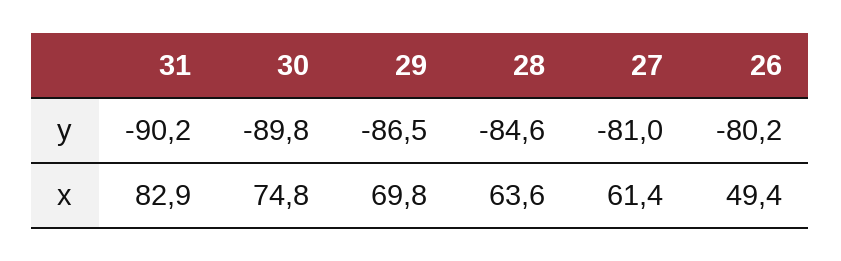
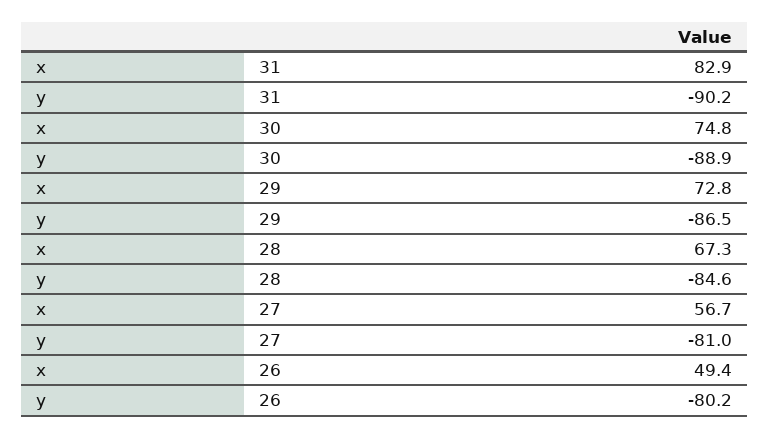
  {
    "31": {
      "y": -90.2,
      "x": 82.9
    },
    "30": {
-     "y": -89.8,
+     "y": -88.9,
      "x": 74.8
    },
    "29": {
      "y": -86.5,
-     "x": 69.8
+     "x": 72.8
    },
    "28": {
      "y": -84.6,
-     "x": 63.6
+     "x": 67.3
    },
    "27": {
      "y": -81,
-     "x": 61.4
+     "x": 56.7
    },
    "26": {
      "y": -80.2,
      "x": 49.4
    }
  }

